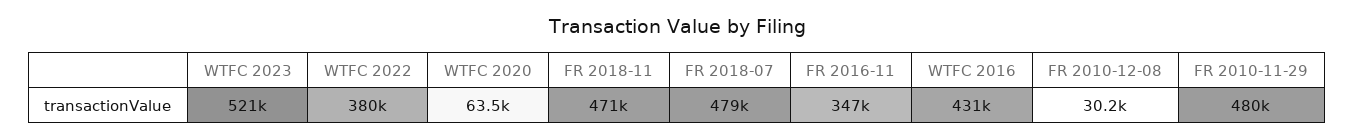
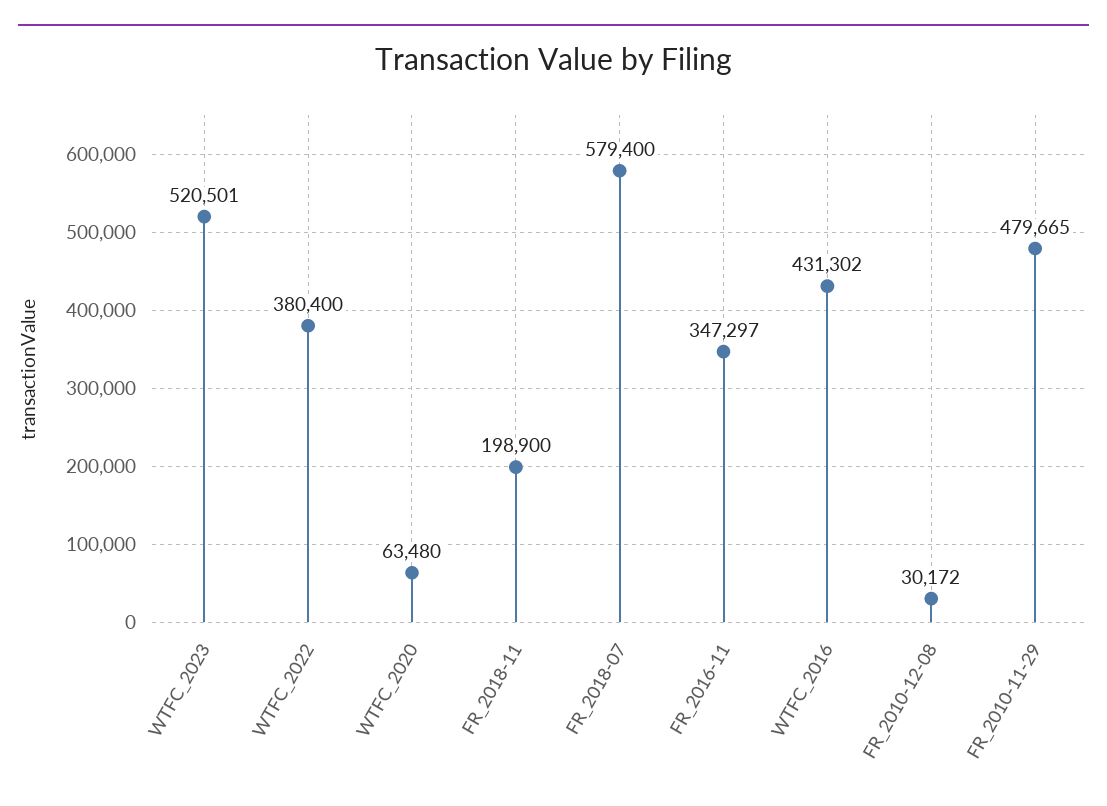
  {
    "WTFC 2023": 520501,
    "WTFC 2022": 380400,
    "WTFC 2020": 63480,
-   "FR 2018-11": 471000,
+   "FR 2018-11": 198900,
-   "FR 2018-07": 479000,
+   "FR 2018-07": 579400,
    "FR 2016-11": 347297,
    "WTFC 2016": 431302,
    "FR 2010-12-08": 30172,
    "FR 2010-11-29": 479665
  }

